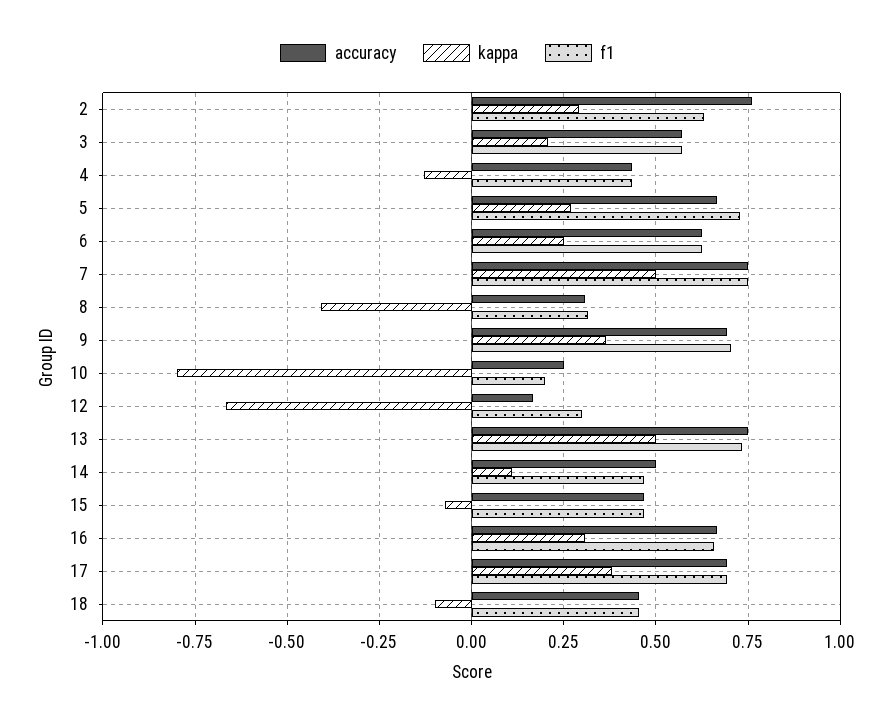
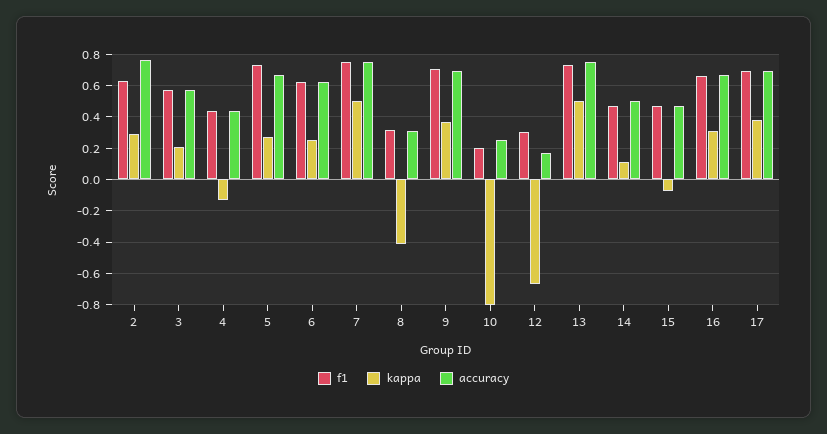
  {
    "accuracy": {
      "2": 0.75,
      "3": 0.575,
      "4": 0.425,
      "5": 0.675,
      "6": 0.625,
      "7": 0.75,
      "8": 0.3,
      "9": 0.7,
      "10": 0.25,
      "12": 0.175,
      "13": 0.75,
      "14": 0.5,
      "15": 0.475,
      "16": 0.675,
-     "17": 0.7,
+     "17": 0.7
-     "18": 0.45
    },
    "kappa": {
      "2": 0.3,
      "3": 0.2,
      "4": -0.125,
      "5": 0.275,
      "6": 0.25,
      "7": 0.5,
      "8": -0.4,
      "9": 0.375,
      "10": -0.8,
      "12": -0.675,
      "13": 0.5,
      "14": 0.1,
      "15": -0.075,
      "16": 0.3,
-     "17": 0.375,
+     "17": 0.375
-     "18": -0.1
    },
    "f1": {
      "2": 0.625,
      "3": 0.575,
      "4": 0.425,
      "5": 0.725,
      "6": 0.625,
      "7": 0.75,
      "8": 0.325,
      "9": 0.7,
      "10": 0.2,
      "12": 0.3,
      "13": 0.725,
      "14": 0.475,
      "15": 0.475,
      "16": 0.65,
-     "17": 0.7,
+     "17": 0.7
-     "18": 0.45
    }
  }

